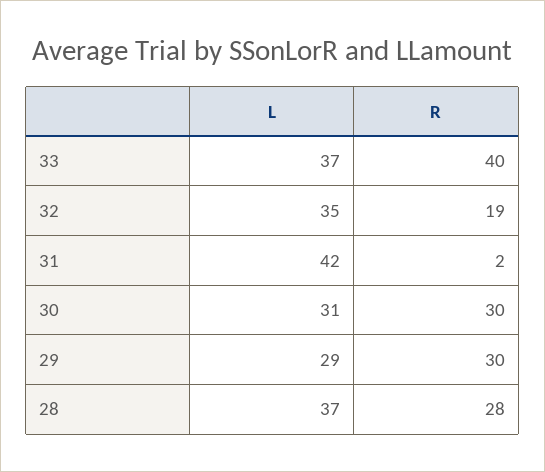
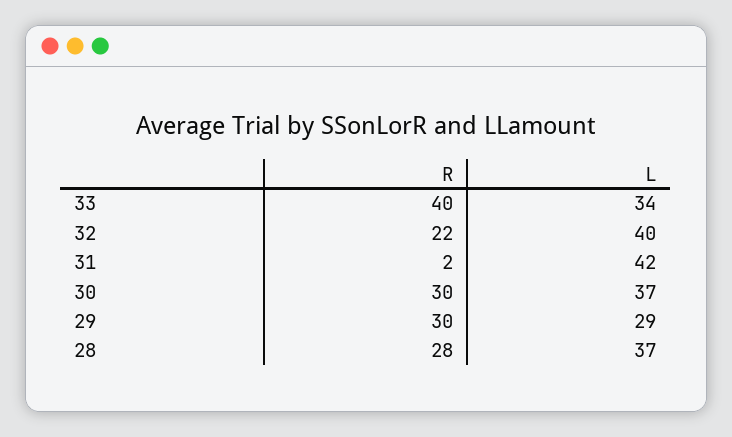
  {
    "L": {
-     "33": 37,
+     "33": 34,
-     "32": 35,
+     "32": 40,
      "31": 42,
-     "30": 31,
+     "30": 37,
      "29": 29,
      "28": 37
    },
    "R": {
      "33": 40,
-     "32": 19,
+     "32": 22,
      "31": 2,
      "30": 30,
      "29": 30,
      "28": 28
    }
  }

